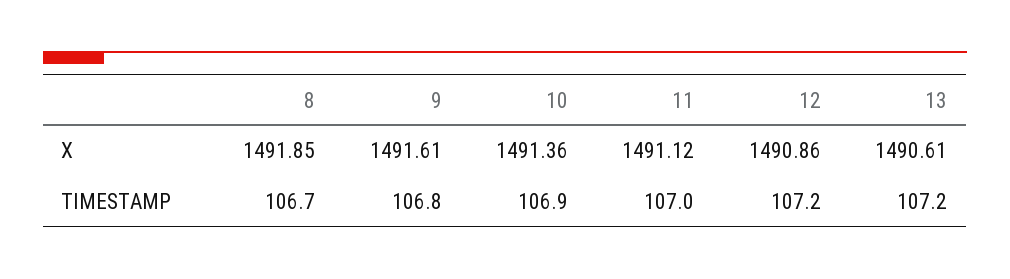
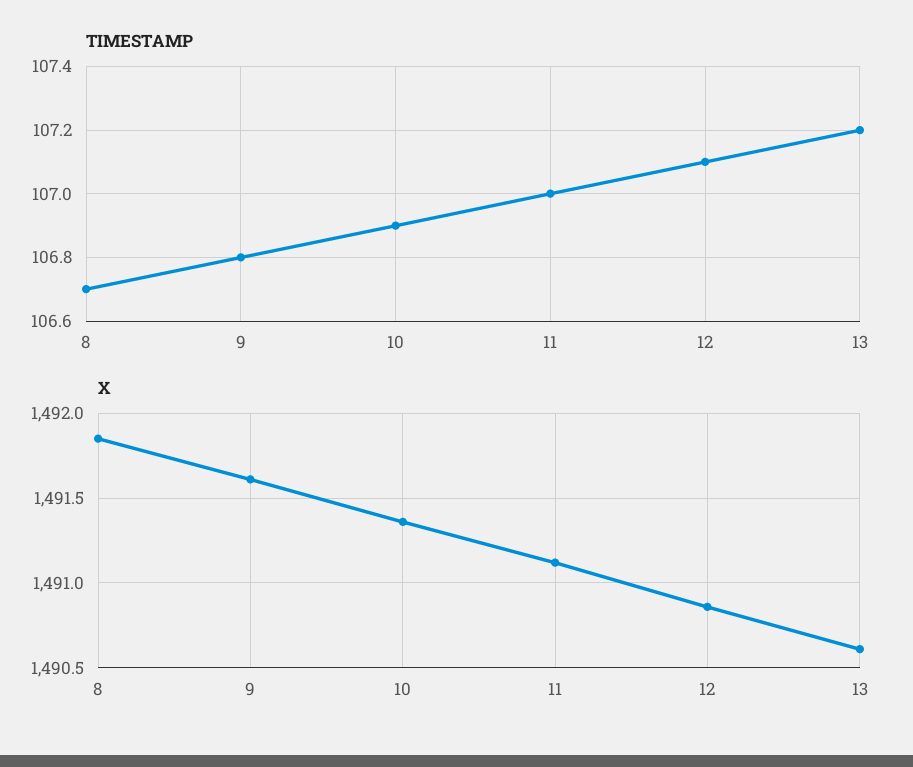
  {
    "X": {
      "8": 1491.85,
      "9": 1491.61,
      "10": 1491.36,
      "11": 1491.12,
      "12": 1490.86,
      "13": 1490.61
    },
    "TIMESTAMP": {
      "8": 106.7,
      "9": 106.8,
      "10": 106.9,
      "11": 107,
-     "12": 107.2,
+     "12": 107.1,
      "13": 107.2
    }
  }

